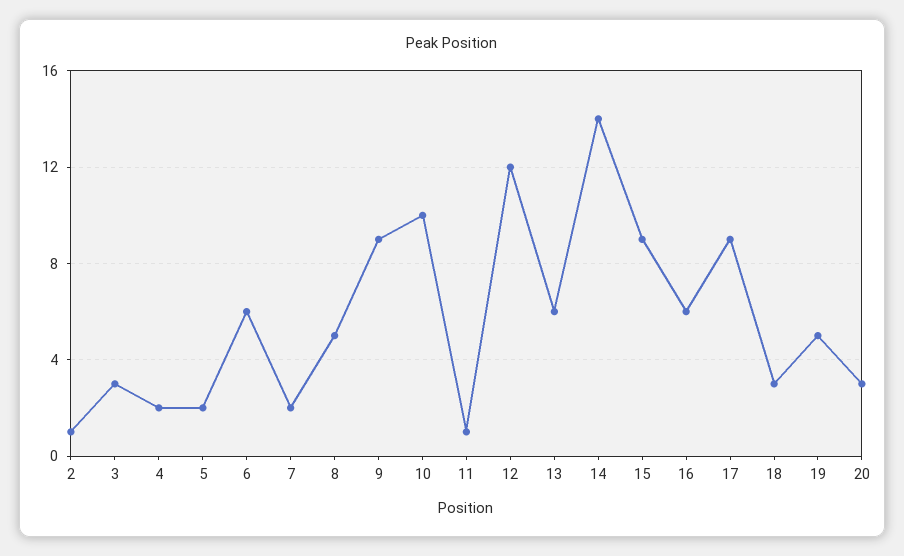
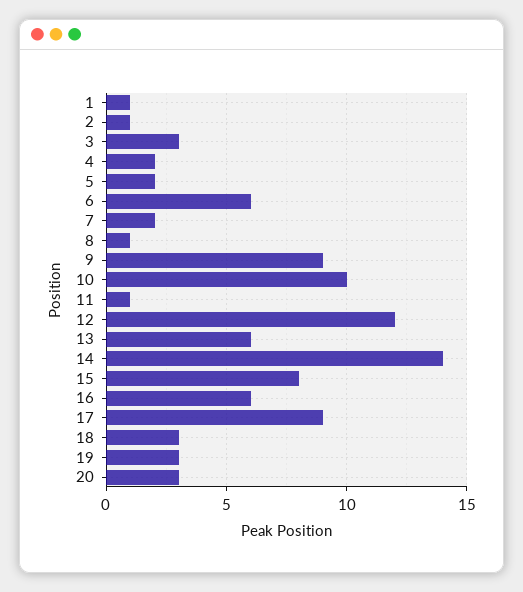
  {
    "2": 1,
    "3": 3,
    "4": 2,
    "5": 2,
    "6": 6,
    "7": 2,
-   "8": 5,
+   "8": 1,
    "9": 9,
    "10": 10,
    "11": 1,
    "12": 12,
    "13": 6,
    "14": 14,
-   "15": 9,
+   "15": 8,
    "16": 6,
    "17": 9,
    "18": 3,
-   "19": 5,
+   "19": 3,
-   "20": 3
+   "20": 3,
+   "1": 1
  }

